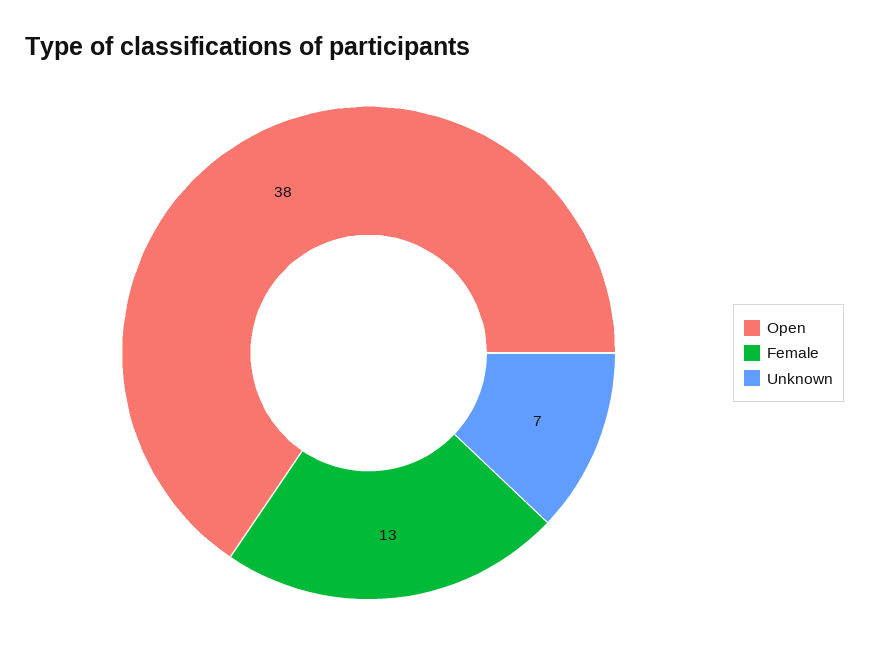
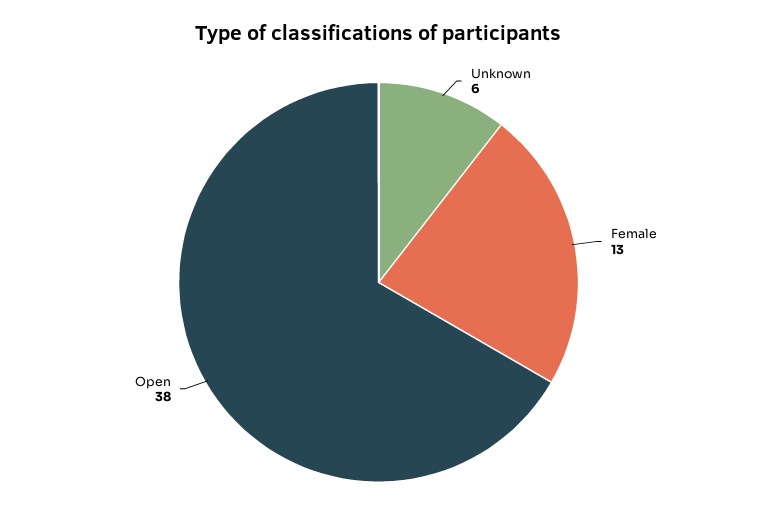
  {
    "Open": 38,
    "Female": 13,
-   "Unknown": 7
+   "Unknown": 6
  }

